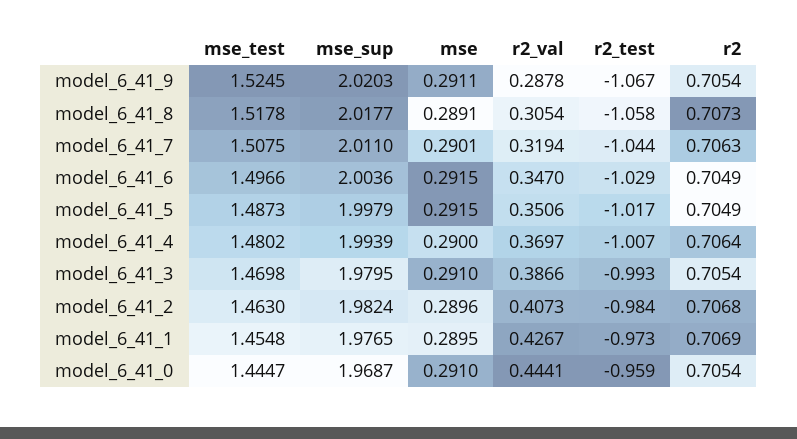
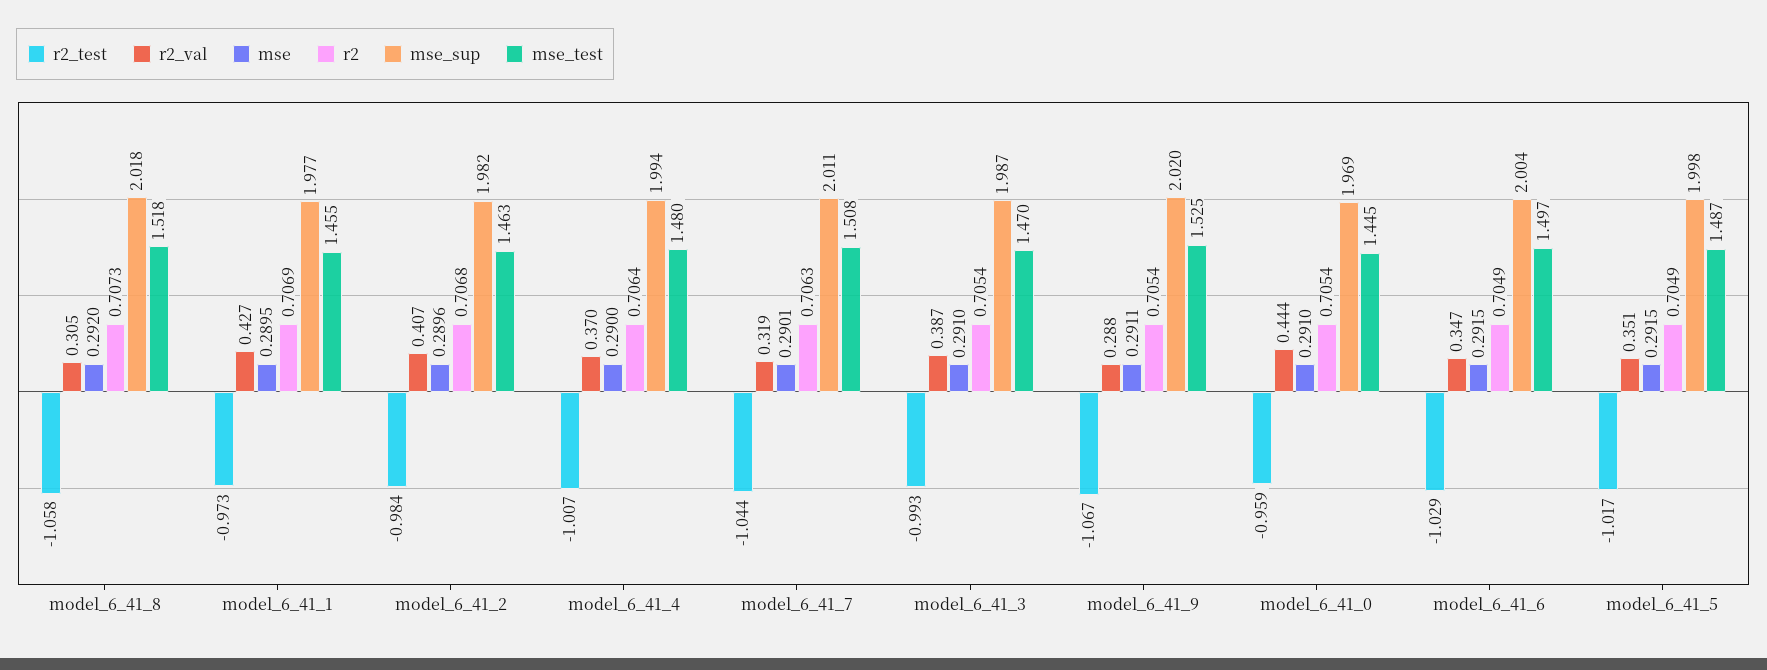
  {
    "mse_test": {
      "model_6_41_9": 1.5245,
      "model_6_41_8": 1.5178,
      "model_6_41_7": 1.5075,
      "model_6_41_6": 1.4966,
      "model_6_41_5": 1.4873,
      "model_6_41_4": 1.4802,
      "model_6_41_3": 1.4698,
      "model_6_41_2": 1.463,
      "model_6_41_1": 1.4548,
      "model_6_41_0": 1.4447
    },
    "mse_sup": {
      "model_6_41_9": 2.0203,
      "model_6_41_8": 2.0177,
      "model_6_41_7": 2.011,
      "model_6_41_6": 2.0036,
      "model_6_41_5": 1.9979,
      "model_6_41_4": 1.9939,
-     "model_6_41_3": 1.9795,
+     "model_6_41_3": 1.987,
      "model_6_41_2": 1.9824,
      "model_6_41_1": 1.9765,
      "model_6_41_0": 1.9687
    },
    "mse": {
      "model_6_41_9": 0.2911,
-     "model_6_41_8": 0.2891,
+     "model_6_41_8": 0.292,
      "model_6_41_7": 0.2901,
      "model_6_41_6": 0.2915,
      "model_6_41_5": 0.2915,
      "model_6_41_4": 0.29,
      "model_6_41_3": 0.291,
      "model_6_41_2": 0.2896,
      "model_6_41_1": 0.2895,
      "model_6_41_0": 0.291
    },
    "r2_val": {
      "model_6_41_9": 0.2878,
      "model_6_41_8": 0.3054,
      "model_6_41_7": 0.3194,
      "model_6_41_6": 0.347,
      "model_6_41_5": 0.3506,
      "model_6_41_4": 0.3697,
      "model_6_41_3": 0.3866,
      "model_6_41_2": 0.4073,
      "model_6_41_1": 0.4267,
      "model_6_41_0": 0.4441
    },
    "r2_test": {
      "model_6_41_9": -1.067,
      "model_6_41_8": -1.058,
      "model_6_41_7": -1.044,
      "model_6_41_6": -1.029,
      "model_6_41_5": -1.017,
      "model_6_41_4": -1.007,
      "model_6_41_3": -0.993,
      "model_6_41_2": -0.984,
      "model_6_41_1": -0.973,
      "model_6_41_0": -0.959
    },
    "r2": {
      "model_6_41_9": 0.7054,
      "model_6_41_8": 0.7073,
      "model_6_41_7": 0.7063,
      "model_6_41_6": 0.7049,
      "model_6_41_5": 0.7049,
      "model_6_41_4": 0.7064,
      "model_6_41_3": 0.7054,
      "model_6_41_2": 0.7068,
      "model_6_41_1": 0.7069,
      "model_6_41_0": 0.7054
    }
  }

